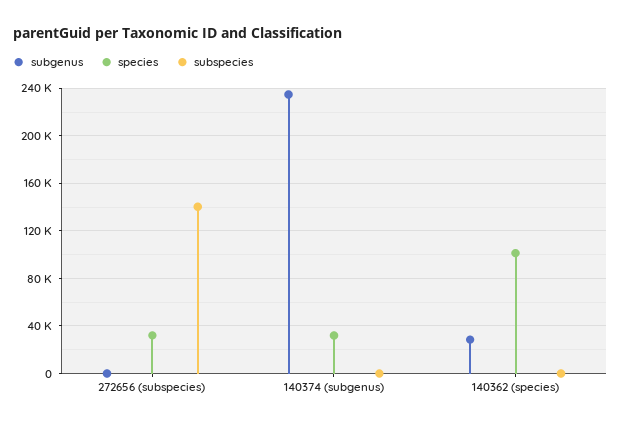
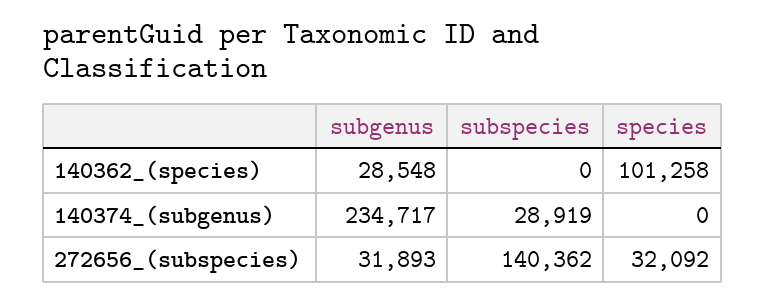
  {
    "subgenus": {
-     "272656 (subspecies)": 0,
+     "272656 (subspecies)": 31893,
      "140374 (subgenus)": 234717,
      "140362 (species)": 28548
    },
    "species": {
      "272656 (subspecies)": 32092,
-     "140374 (subgenus)": 30000,
+     "140374 (subgenus)": 0,
      "140362 (species)": 101258
    },
    "subspecies": {
      "272656 (subspecies)": 140362,
-     "140374 (subgenus)": 0,
+     "140374 (subgenus)": 28919,
      "140362 (species)": 0
    }
  }

